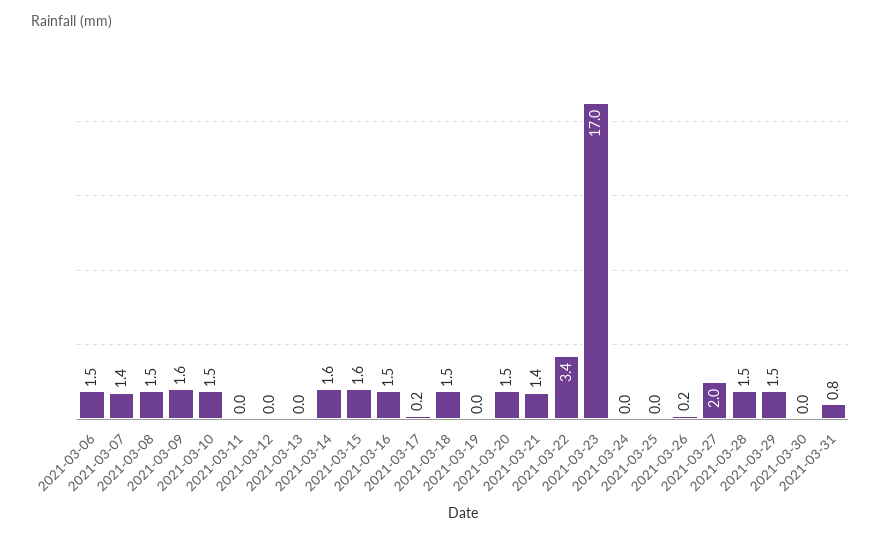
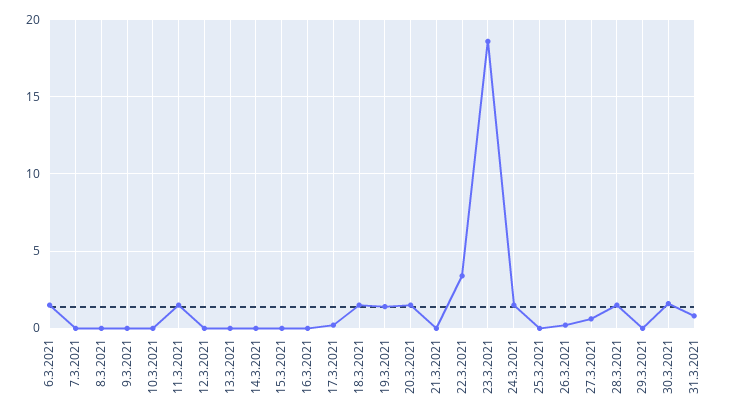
  {
    "2021-03-06": 1.5,
-   "2021-03-07": 1.4,
+   "2021-03-07": 0,
-   "2021-03-08": 1.5,
+   "2021-03-08": 0,
-   "2021-03-09": 1.6,
+   "2021-03-09": 0,
-   "2021-03-10": 1.5,
+   "2021-03-10": 0,
-   "2021-03-11": 0,
+   "2021-03-11": 1.5,
    "2021-03-12": 0,
    "2021-03-13": 0,
-   "2021-03-14": 1.6,
+   "2021-03-14": 0,
-   "2021-03-15": 1.6,
+   "2021-03-15": 0,
-   "2021-03-16": 1.5,
+   "2021-03-16": 0,
    "2021-03-17": 0.2,
    "2021-03-18": 1.5,
-   "2021-03-19": 0,
+   "2021-03-19": 1.5,
    "2021-03-20": 1.5,
-   "2021-03-21": 1.4,
+   "2021-03-21": 0,
    "2021-03-22": 3.4,
-   "2021-03-23": 17,
+   "2021-03-23": 18.5,
-   "2021-03-24": 0,
+   "2021-03-24": 1.5,
    "2021-03-25": 0,
    "2021-03-26": 0.2,
-   "2021-03-27": 2,
+   "2021-03-27": 0.5,
    "2021-03-28": 1.5,
-   "2021-03-29": 1.5,
+   "2021-03-29": 0,
-   "2021-03-30": 0,
+   "2021-03-30": 1.5,
    "2021-03-31": 0.8
  }

